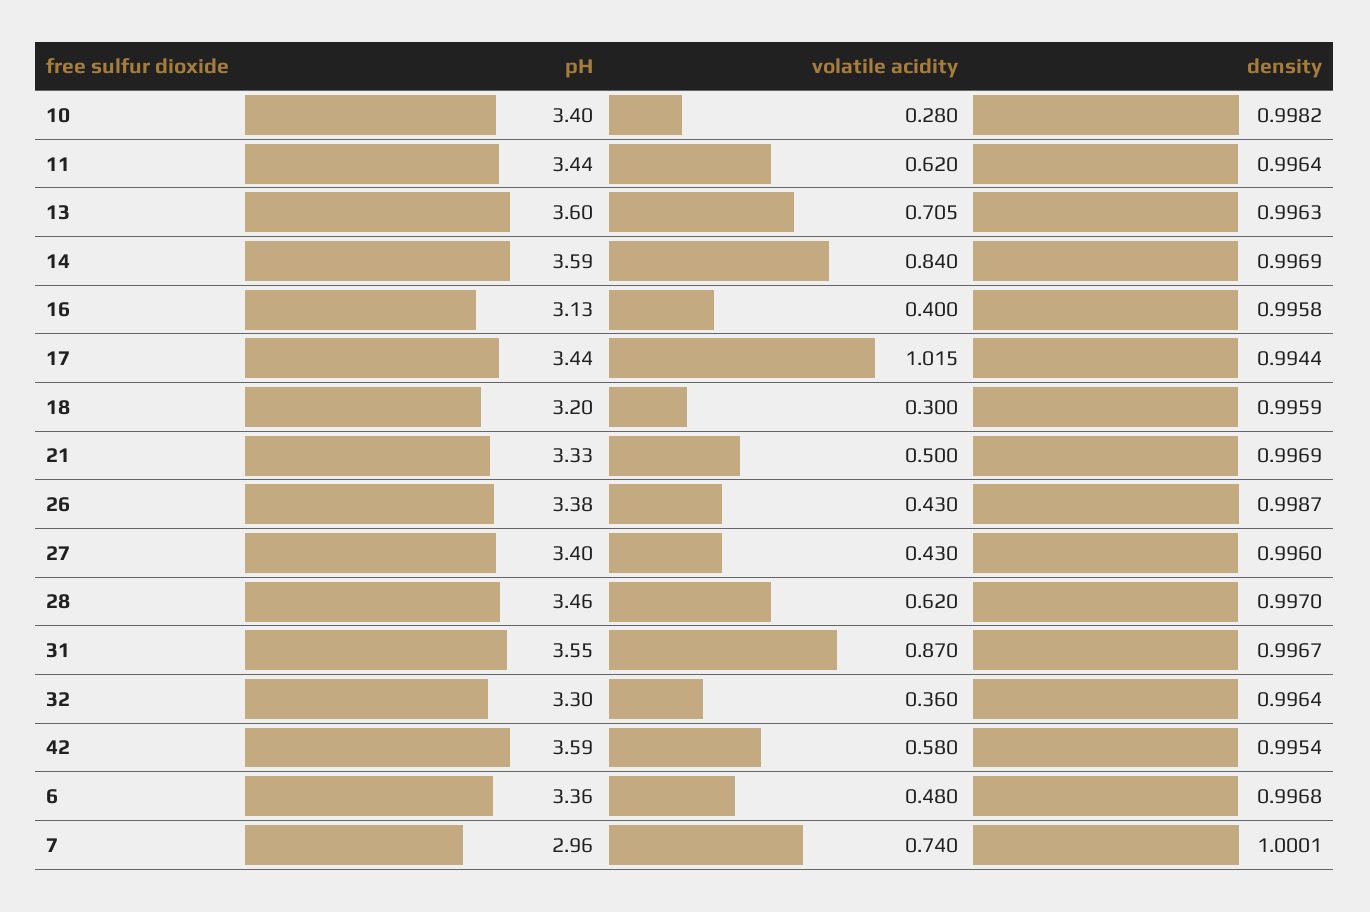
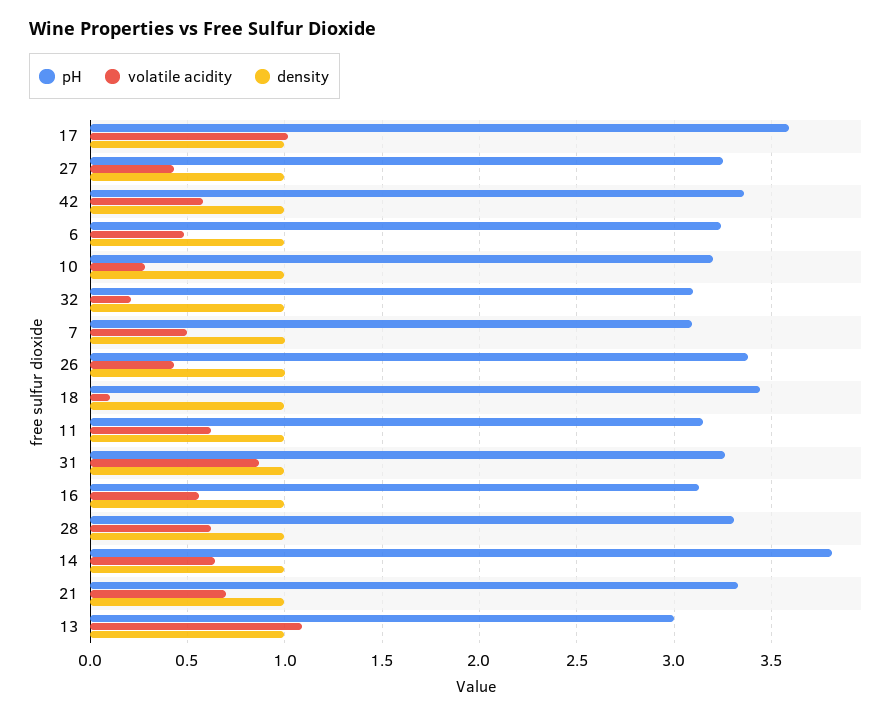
  {
    "pH": {
-     "10": 3.4,
+     "10": 3.2,
-     "11": 3.44,
+     "11": 3.15,
-     "13": 3.6,
+     "13": 3,
-     "14": 3.59,
+     "14": 3.8,
      "16": 3.13,
-     "17": 3.44,
+     "17": 3.6,
-     "18": 3.2,
+     "18": 3.45,
      "21": 3.33,
      "26": 3.38,
-     "27": 3.4,
+     "27": 3.25,
-     "28": 3.46,
+     "28": 3.3,
-     "31": 3.55,
+     "31": 3.25,
-     "32": 3.3,
+     "32": 3.1,
-     "42": 3.59,
+     "42": 3.35,
-     "6": 3.36,
+     "6": 3.25,
-     "7": 2.96
+     "7": 3.1
    },
    "volatile acidity": {
      "10": 0.28,
      "11": 0.62,
-     "13": 0.705,
+     "13": 1.1,
-     "14": 0.84,
+     "14": 0.65,
-     "16": 0.4,
+     "16": 0.55,
      "17": 1.015,
-     "18": 0.3,
+     "18": 0.1,
-     "21": 0.5,
+     "21": 0.7,
      "26": 0.43,
      "27": 0.43,
      "28": 0.62,
      "31": 0.87,
-     "32": 0.36,
+     "32": 0.2,
      "42": 0.58,
      "6": 0.48,
-     "7": 0.74
+     "7": 0.5
    },
    "density": {
      "10": 0.9982,
      "11": 0.9964,
      "13": 0.9963,
      "14": 0.9969,
      "16": 0.9958,
      "17": 0.9944,
      "18": 0.9959,
      "21": 0.9969,
      "26": 0.9987,
      "27": 0.996,
      "28": 0.997,
      "31": 0.9967,
      "32": 0.9964,
      "42": 0.9954,
      "6": 0.9968,
      "7": 1.0001
    }
  }

